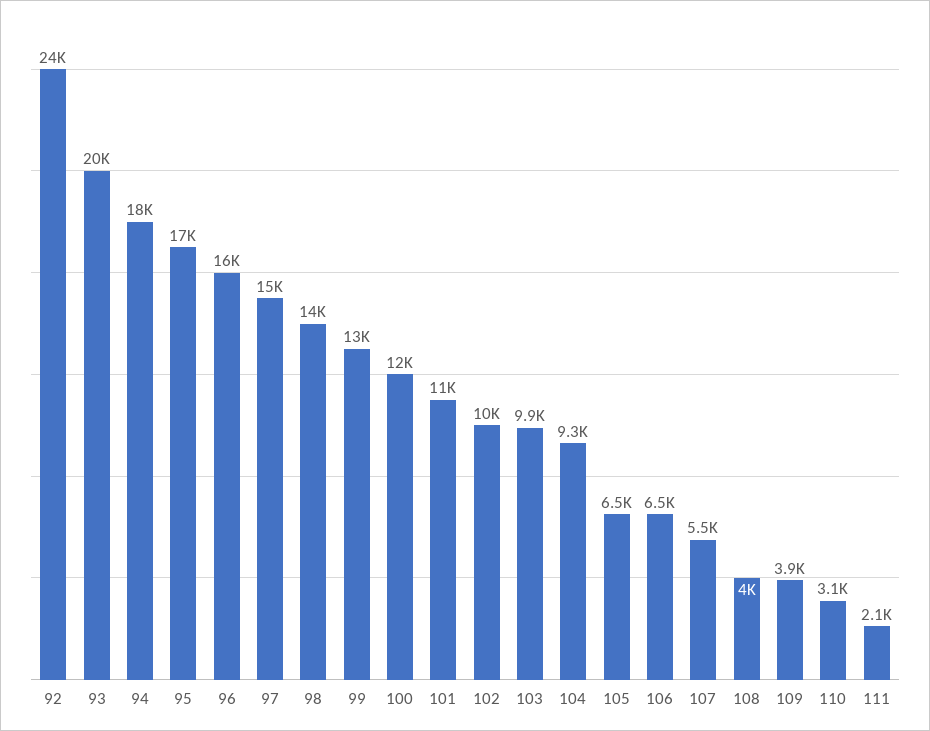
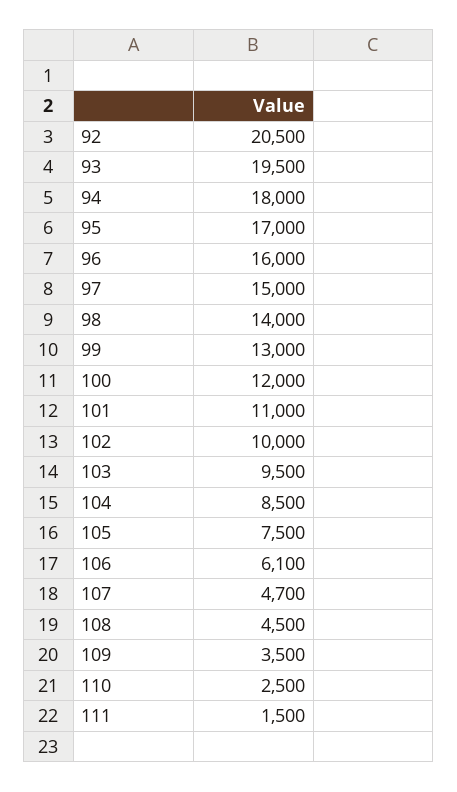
  {
-   "92": 24000,
+   "92": 20500,
    "93": 19500,
    "94": 18000,
    "95": 17000,
    "96": 16000,
    "97": 15000,
    "98": 14000,
    "99": 13000,
    "100": 12000,
    "101": 11000,
    "102": 10000,
-   "103": 9900,
+   "103": 9500,
-   "104": 9300,
+   "104": 8500,
-   "105": 6500,
+   "105": 7500,
-   "106": 6500,
+   "106": 6100,
-   "107": 5500,
+   "107": 4700,
-   "108": 4000,
+   "108": 4500,
-   "109": 3900,
+   "109": 3500,
-   "110": 3100,
+   "110": 2500,
-   "111": 2100
+   "111": 1500
  }

